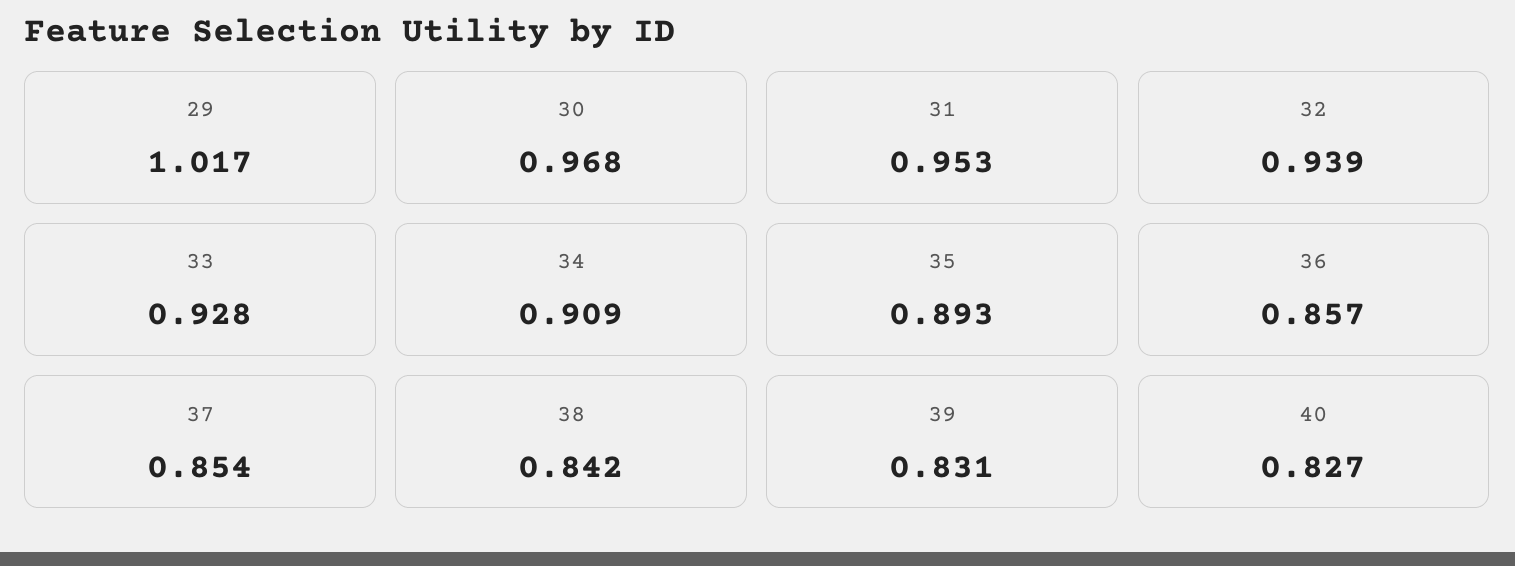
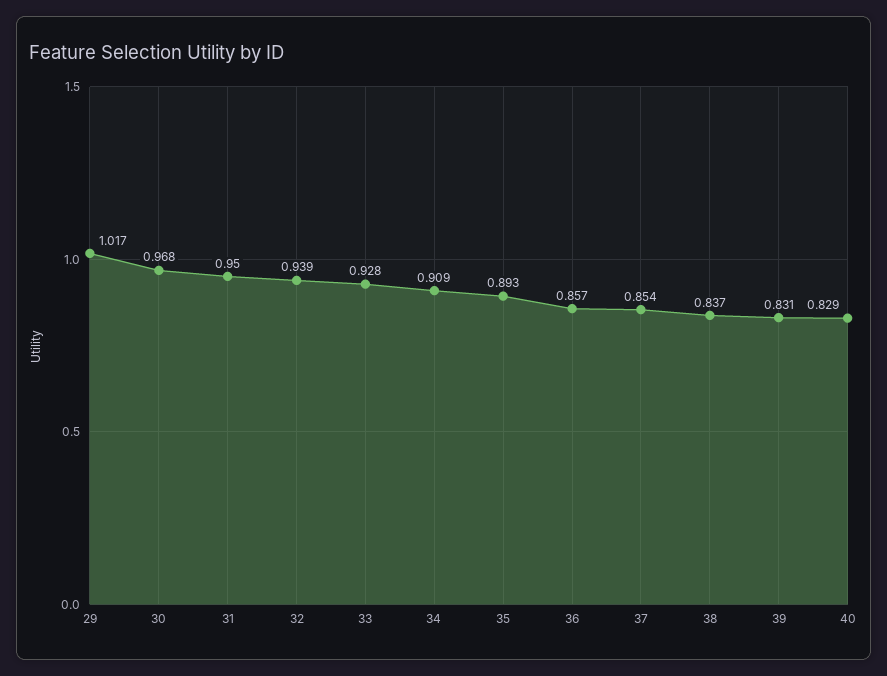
  {
    "29": 1.017,
    "30": 0.968,
-   "31": 0.953,
+   "31": 0.95,
    "32": 0.939,
    "33": 0.928,
    "34": 0.909,
    "35": 0.893,
    "36": 0.857,
    "37": 0.854,
-   "38": 0.842,
+   "38": 0.837,
    "39": 0.831,
-   "40": 0.827
+   "40": 0.829
  }

